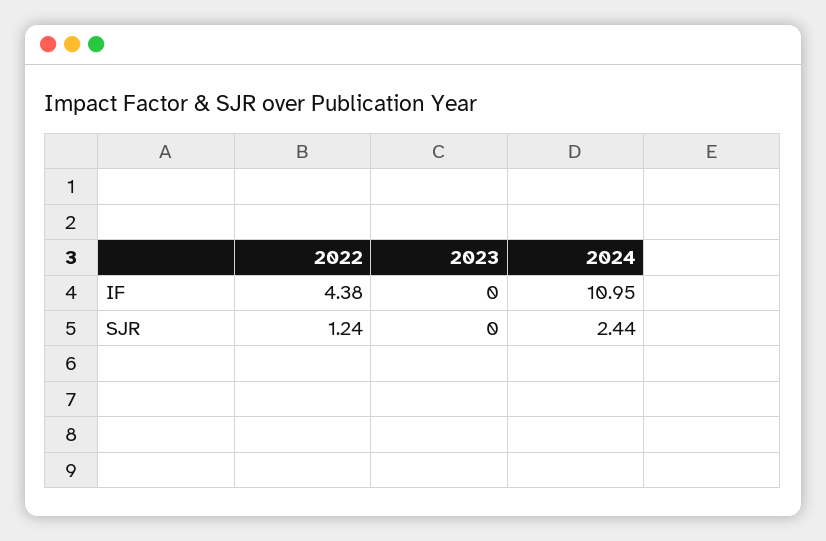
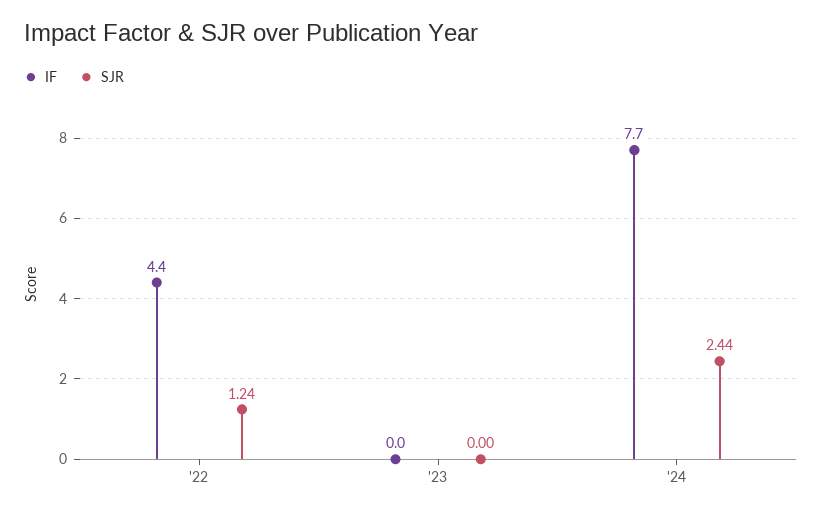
  {
    "IF": {
      "2022": 4.38,
      "2023": 0,
-     "2024": 10.95
+     "2024": 7.7
    },
    "SJR": {
      "2022": 1.24,
      "2023": 0,
      "2024": 2.44
    }
  }

